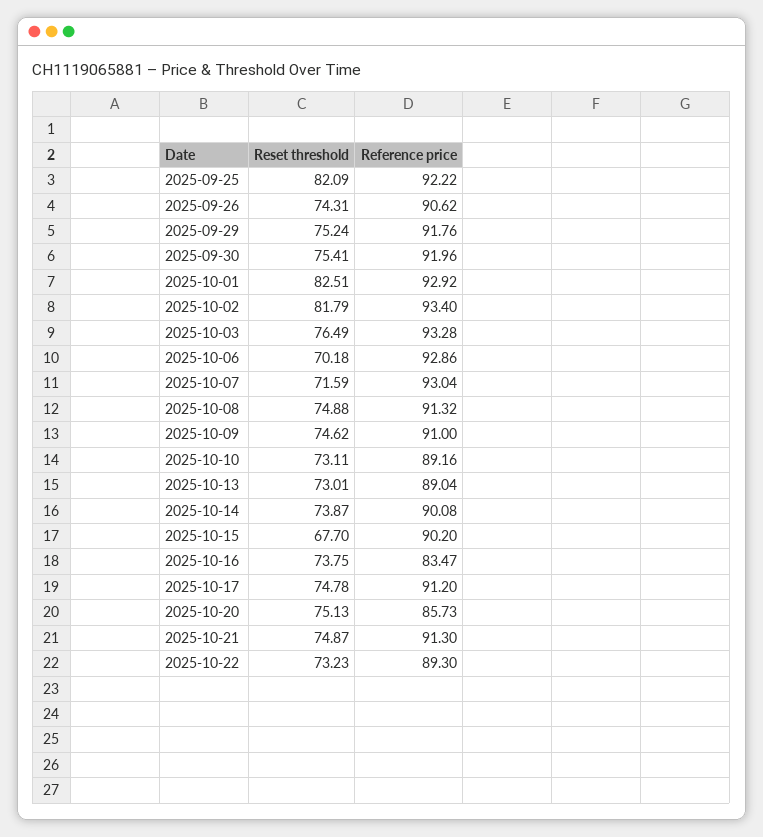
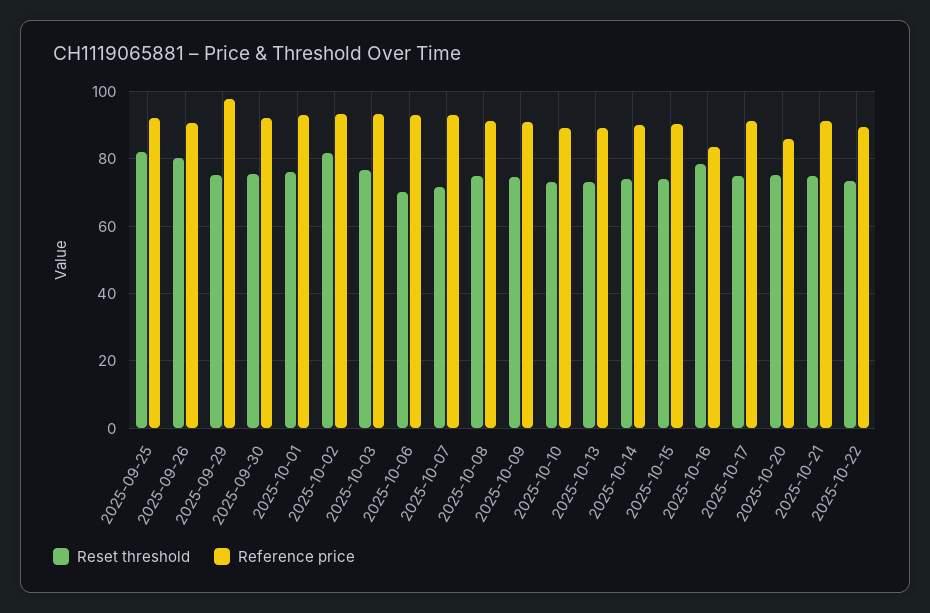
  {
    "Reset threshold": {
      "2025-09-25": 82.09,
-     "2025-09-26": 74.31,
+     "2025-09-26": 80,
      "2025-09-29": 75.24,
      "2025-09-30": 75.41,
-     "2025-10-01": 82.51,
+     "2025-10-01": 76,
      "2025-10-02": 81.79,
      "2025-10-03": 76.49,
      "2025-10-06": 70.18,
      "2025-10-07": 71.59,
      "2025-10-08": 74.88,
      "2025-10-09": 74.62,
      "2025-10-10": 73.11,
      "2025-10-13": 73.01,
      "2025-10-14": 73.87,
-     "2025-10-15": 67.7,
+     "2025-10-15": 74,
-     "2025-10-16": 73.75,
+     "2025-10-16": 78,
      "2025-10-17": 74.78,
      "2025-10-20": 75.13,
      "2025-10-21": 74.87,
      "2025-10-22": 73.23
    },
    "Reference price": {
      "2025-09-25": 92.22,
      "2025-09-26": 90.62,
-     "2025-09-29": 91.76,
+     "2025-09-29": 98,
      "2025-09-30": 91.96,
      "2025-10-01": 92.92,
      "2025-10-02": 93.4,
      "2025-10-03": 93.28,
      "2025-10-06": 92.86,
      "2025-10-07": 93.04,
      "2025-10-08": 91.32,
      "2025-10-09": 91,
      "2025-10-10": 89.16,
      "2025-10-13": 89.04,
      "2025-10-14": 90.08,
      "2025-10-15": 90.2,
      "2025-10-16": 83.47,
      "2025-10-17": 91.2,
      "2025-10-20": 85.73,
      "2025-10-21": 91.3,
      "2025-10-22": 89.3
    }
  }

